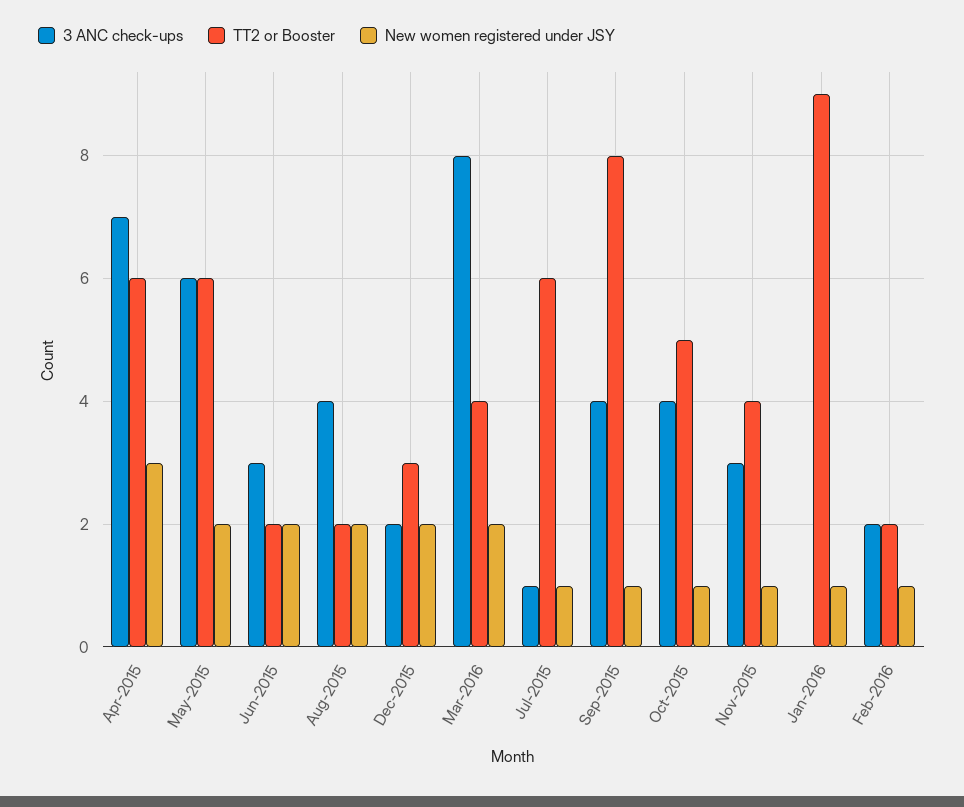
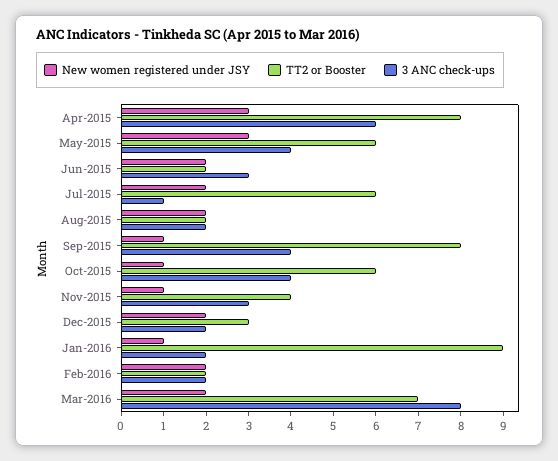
  {
    "3 ANC check-ups": {
-     "Apr-2015": 7,
+     "Apr-2015": 6,
-     "May-2015": 6,
+     "May-2015": 4,
      "Jun-2015": 3,
-     "Aug-2015": 4,
+     "Aug-2015": 2,
      "Dec-2015": 2,
      "Mar-2016": 8,
      "Jul-2015": 1,
      "Sep-2015": 4,
      "Oct-2015": 4,
      "Nov-2015": 3,
-     "Jan-2016": 0,
+     "Jan-2016": 2,
      "Feb-2016": 2
    },
    "TT2 or Booster": {
-     "Apr-2015": 6,
+     "Apr-2015": 8,
      "May-2015": 6,
      "Jun-2015": 2,
      "Aug-2015": 2,
      "Dec-2015": 3,
-     "Mar-2016": 4,
+     "Mar-2016": 7,
      "Jul-2015": 6,
      "Sep-2015": 8,
-     "Oct-2015": 5,
+     "Oct-2015": 6,
      "Nov-2015": 4,
      "Jan-2016": 9,
      "Feb-2016": 2
    },
    "New women registered under JSY": {
      "Apr-2015": 3,
-     "May-2015": 2,
+     "May-2015": 3,
      "Jun-2015": 2,
      "Aug-2015": 2,
      "Dec-2015": 2,
      "Mar-2016": 2,
-     "Jul-2015": 1,
+     "Jul-2015": 2,
      "Sep-2015": 1,
      "Oct-2015": 1,
      "Nov-2015": 1,
      "Jan-2016": 1,
-     "Feb-2016": 1
+     "Feb-2016": 2
    }
  }

